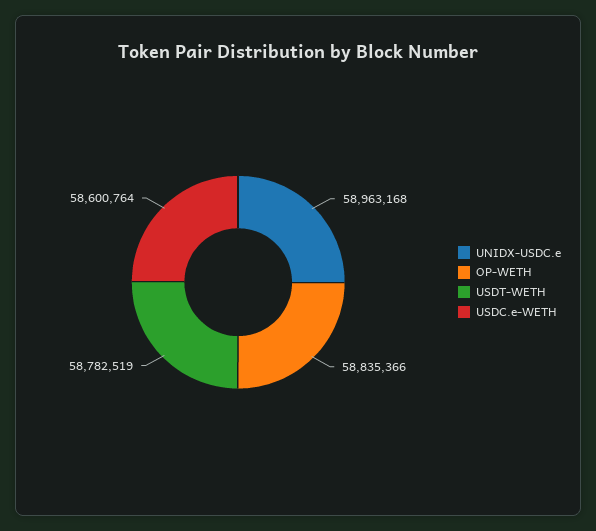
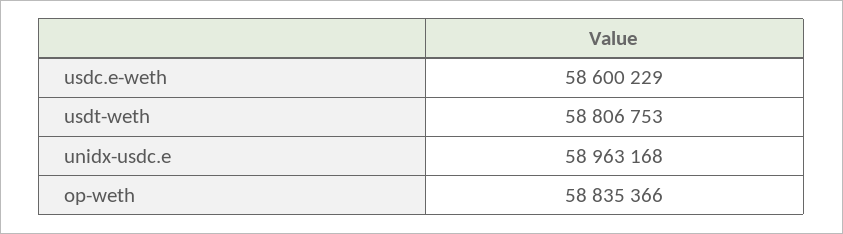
  {
    "UNIDX-USDC.e": 58963168,
    "OP-WETH": 58835366,
-   "USDT-WETH": 58782519,
+   "USDT-WETH": 58806753,
-   "USDC.e-WETH": 58600764
+   "USDC.e-WETH": 58600229
  }

